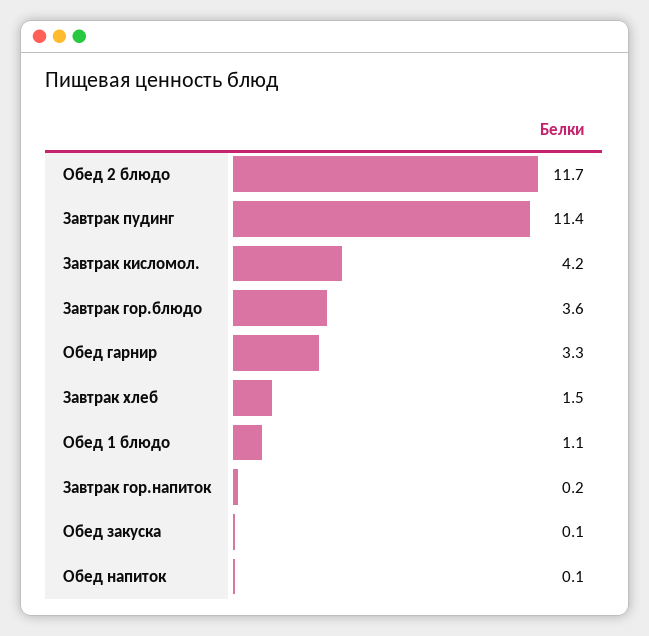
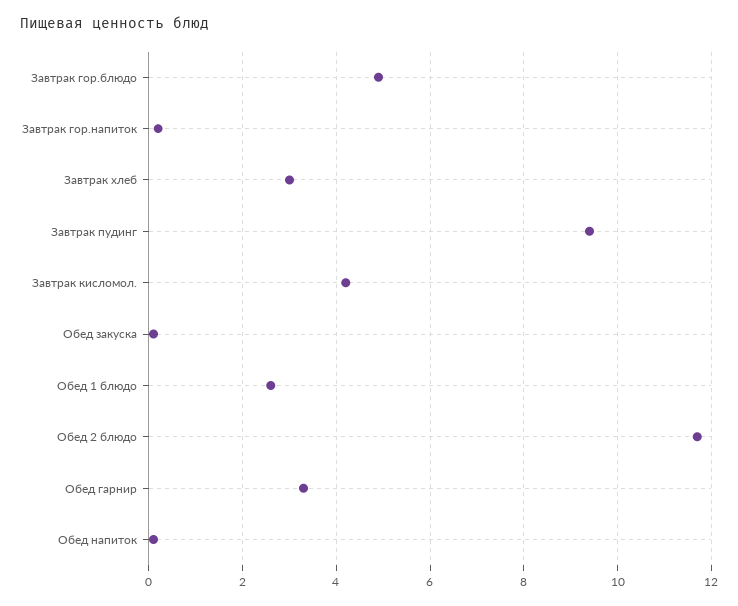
  {
    "Обед 2 блюдо": 11.7,
-   "Завтрак пудинг": 11.4,
+   "Завтрак пудинг": 9.5,
    "Завтрак кисломол.": 4.2,
-   "Завтрак гор.блюдо": 3.6,
+   "Завтрак гор.блюдо": 5,
    "Обед гарнир": 3.3,
-   "Завтрак хлеб": 1.5,
+   "Завтрак хлеб": 3,
-   "Обед 1 блюдо": 1.1,
+   "Обед 1 блюдо": 2.5,
    "Завтрак гор.напиток": 0.2,
    "Обед закуска": 0.1,
    "Обед напиток": 0.1
  }

